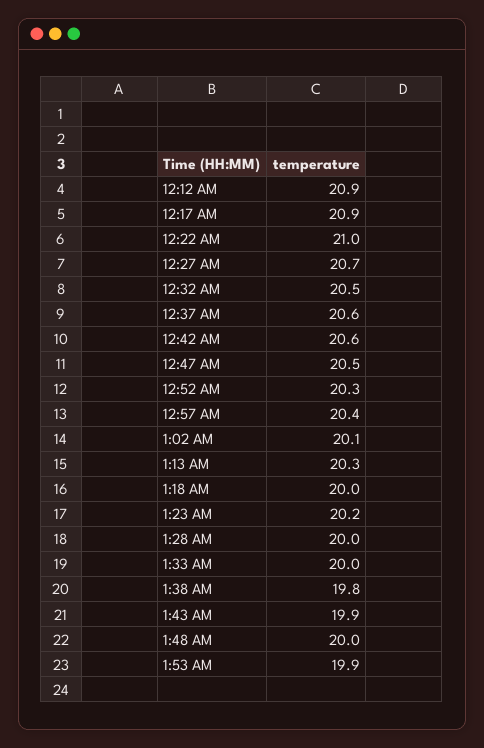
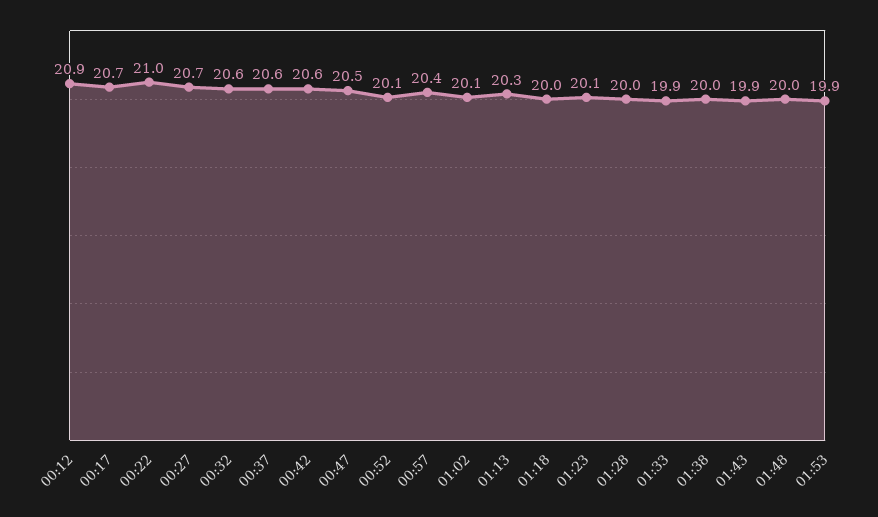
  {
    "12:12 AM": 20.9,
-   "12:17 AM": 20.9,
+   "12:17 AM": 20.7,
    "12:22 AM": 21,
    "12:27 AM": 20.7,
-   "12:32 AM": 20.5,
+   "12:32 AM": 20.6,
    "12:37 AM": 20.6,
    "12:42 AM": 20.6,
    "12:47 AM": 20.5,
-   "12:52 AM": 20.3,
+   "12:52 AM": 20.1,
    "12:57 AM": 20.4,
    "1:02 AM": 20.1,
    "1:13 AM": 20.3,
    "1:18 AM": 20,
-   "1:23 AM": 20.2,
+   "1:23 AM": 20.1,
    "1:28 AM": 20,
-   "1:33 AM": 20,
+   "1:33 AM": 19.9,
-   "1:38 AM": 19.8,
+   "1:38 AM": 20,
    "1:43 AM": 19.9,
    "1:48 AM": 20,
    "1:53 AM": 19.9
  }

